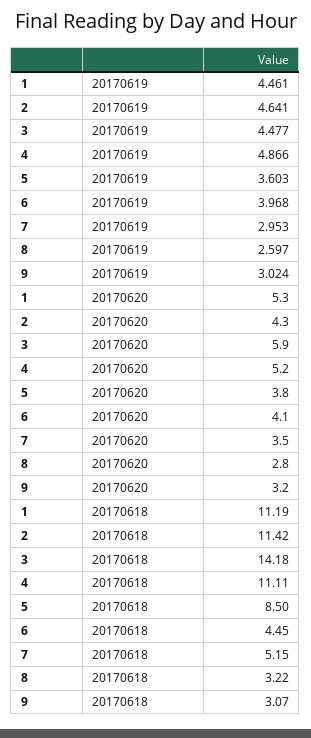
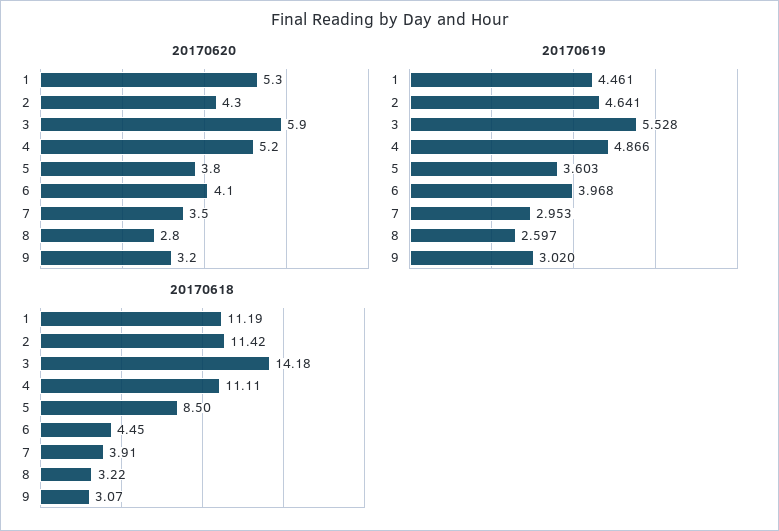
  {
    "20170619": {
      "1": 4.461,
      "2": 4.641,
-     "3": 4.477,
+     "3": 5.528,
      "4": 4.866,
      "5": 3.603,
      "6": 3.968,
      "7": 2.953,
      "8": 2.597,
-     "9": 3.024
+     "9": 3.02
    },
    "20170620": {
      "1": 5.3,
      "2": 4.3,
      "3": 5.9,
      "4": 5.2,
      "5": 3.8,
      "6": 4.1,
      "7": 3.5,
      "8": 2.8,
      "9": 3.2
    },
    "20170618": {
      "1": 11.19,
      "2": 11.42,
      "3": 14.18,
      "4": 11.11,
      "5": 8.5,
      "6": 4.45,
-     "7": 5.15,
+     "7": 3.91,
      "8": 3.22,
      "9": 3.07
    }
  }

